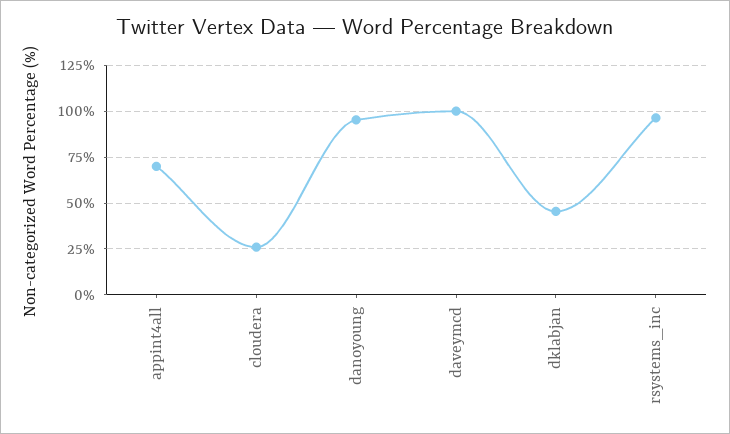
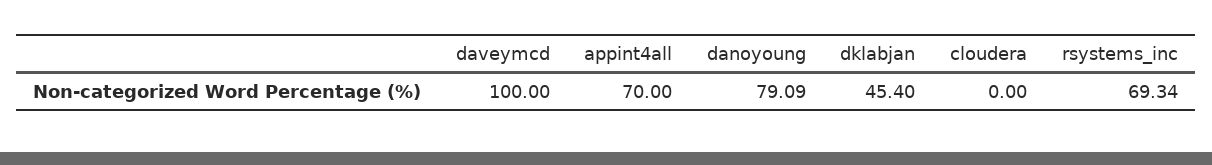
  {
    "appint4all": 70,
-   "cloudera": 25,
+   "cloudera": 0,
-   "danoyoung": 95,
+   "danoyoung": 79.09,
    "daveymcd": 100,
    "dklabjan": 45.4,
-   "rsystems_inc": 95
+   "rsystems_inc": 69.34
  }

